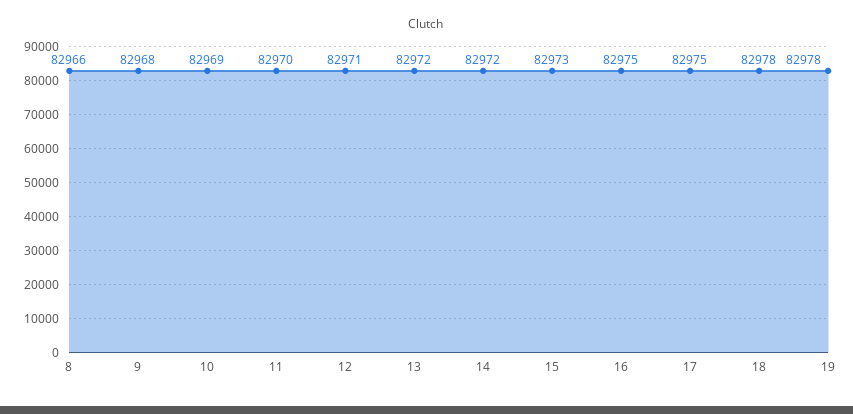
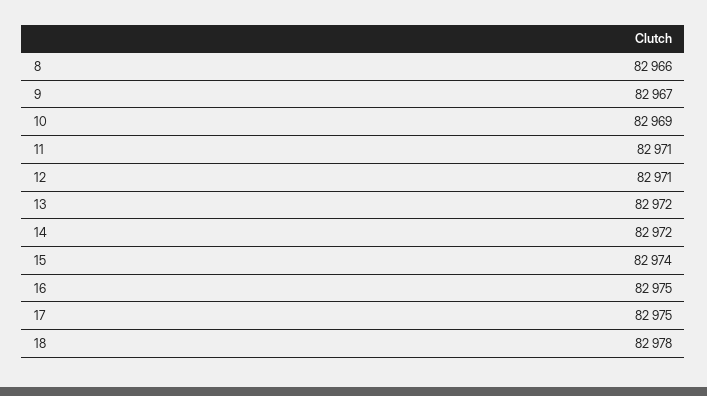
  {
    "8": 82966,
-   "9": 82968,
+   "9": 82967,
    "10": 82969,
-   "11": 82970,
+   "11": 82971,
    "12": 82971,
    "13": 82972,
    "14": 82972,
-   "15": 82973,
+   "15": 82974,
    "16": 82975,
    "17": 82975,
-   "18": 82978,
+   "18": 82978
-   "19": 82978
  }

